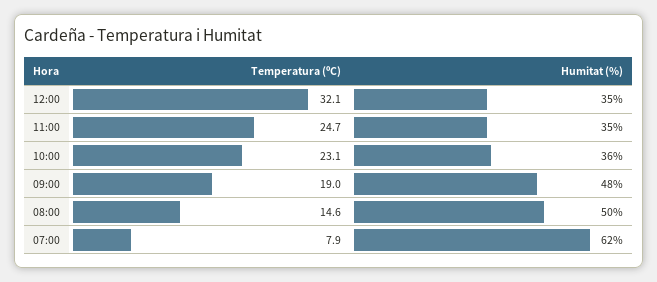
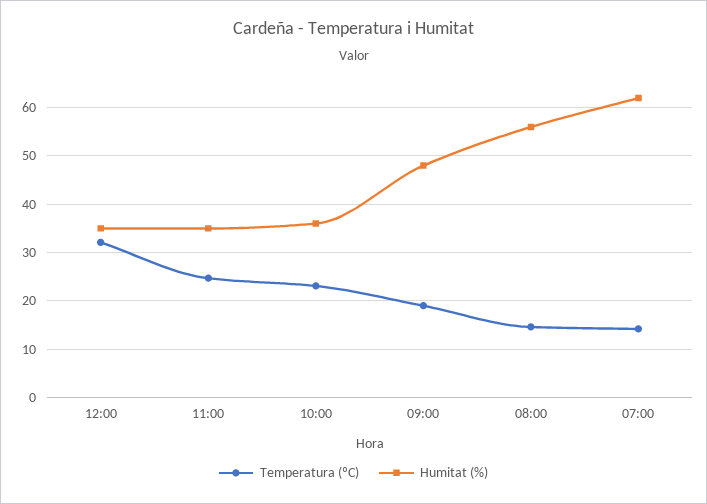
  {
    "Temperatura (ºC)": {
      "12:00": 32.1,
      "11:00": 24.7,
      "10:00": 23.1,
      "09:00": 19,
      "08:00": 14.6,
-     "07:00": 7.9
+     "07:00": 14
    },
    "Humitat (%)": {
      "12:00": 35,
      "11:00": 35,
      "10:00": 36,
      "09:00": 48,
-     "08:00": 50,
+     "08:00": 56,
      "07:00": 62
    }
  }

